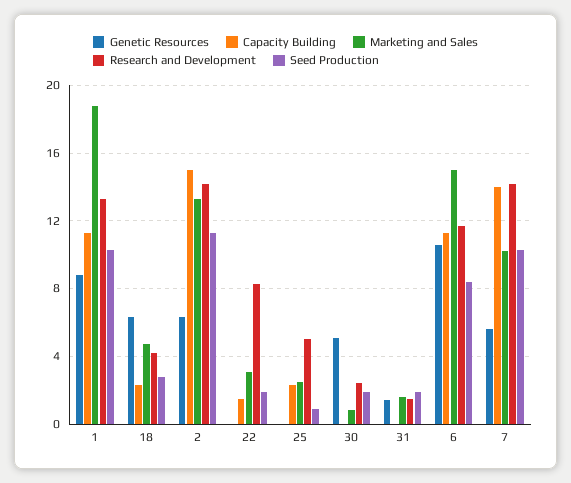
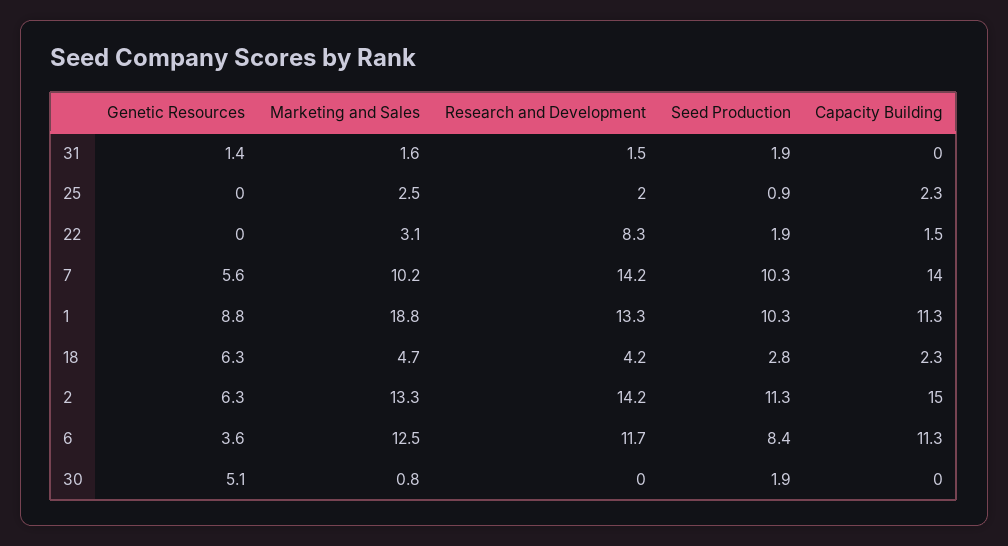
  {
    "Genetic Resources": {
      "1": 8.8,
      "18": 6.3,
      "2": 6.3,
      "22": 0,
      "25": 0,
      "30": 5.1,
      "31": 1.4,
-     "6": 10.5,
+     "6": 3.6,
      "7": 5.6
    },
    "Capacity Building": {
      "1": 11.3,
      "18": 2.3,
      "2": 15,
      "22": 1.5,
      "25": 2.3,
      "30": 0,
      "31": 0,
      "6": 11.3,
      "7": 14
    },
    "Marketing and Sales": {
      "1": 18.8,
      "18": 4.7,
      "2": 13.3,
      "22": 3.1,
      "25": 2.5,
      "30": 0.8,
      "31": 1.6,
-     "6": 15,
+     "6": 12.5,
      "7": 10.2
    },
    "Research and Development": {
      "1": 13.3,
      "18": 4.2,
      "2": 14.2,
      "22": 8.3,
-     "25": 5,
+     "25": 2,
-     "30": 2.5,
+     "30": 0,
      "31": 1.5,
      "6": 11.7,
      "7": 14.2
    },
    "Seed Production": {
      "1": 10.3,
      "18": 2.8,
      "2": 11.3,
      "22": 1.9,
      "25": 0.9,
      "30": 1.9,
      "31": 1.9,
      "6": 8.4,
      "7": 10.3
    }
  }

